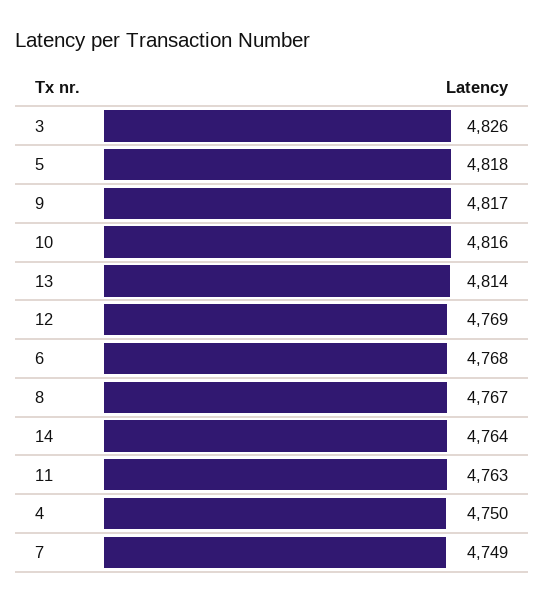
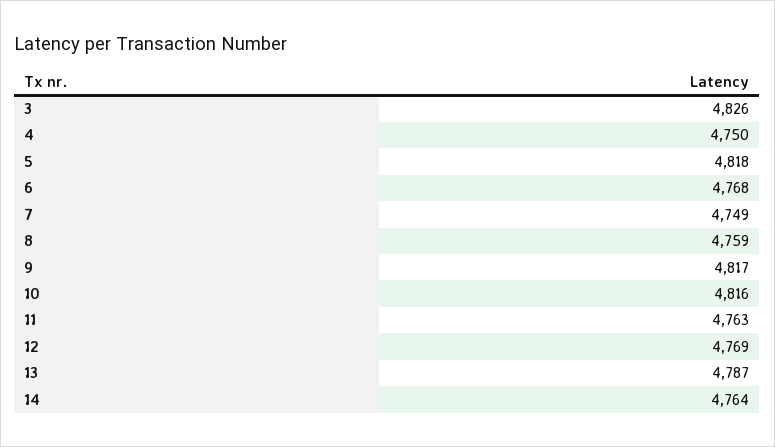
  {
    "3": 4826,
    "5": 4818,
    "9": 4817,
    "10": 4816,
-   "13": 4814,
+   "13": 4787,
    "12": 4769,
    "6": 4768,
-   "8": 4767,
+   "8": 4759,
    "14": 4764,
    "11": 4763,
    "4": 4750,
    "7": 4749
  }

